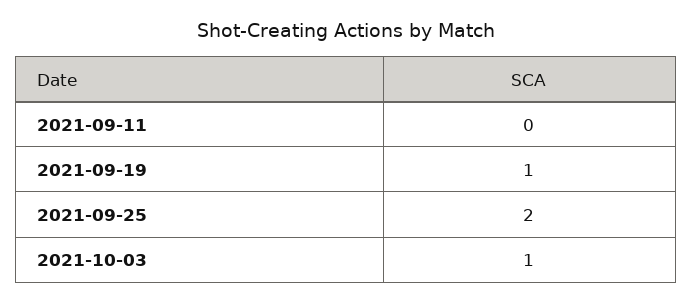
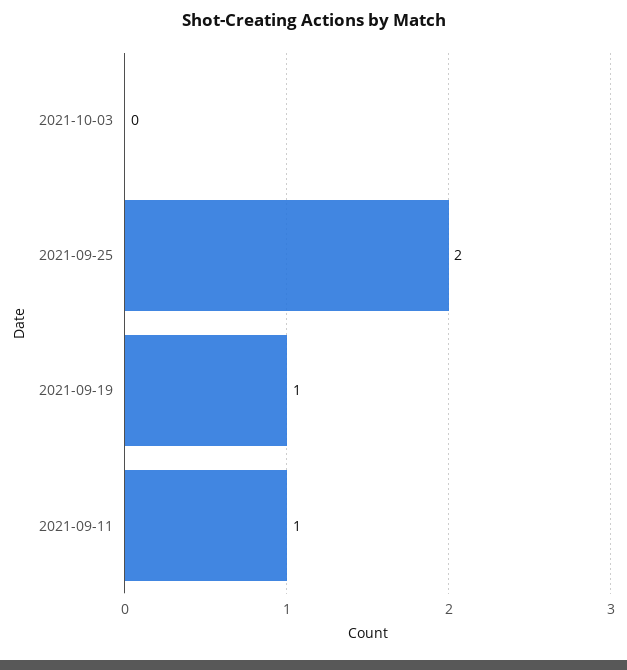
  {
-   "2021-09-11": 0,
+   "2021-09-11": 1,
    "2021-09-19": 1,
    "2021-09-25": 2,
-   "2021-10-03": 1
+   "2021-10-03": 0
  }

